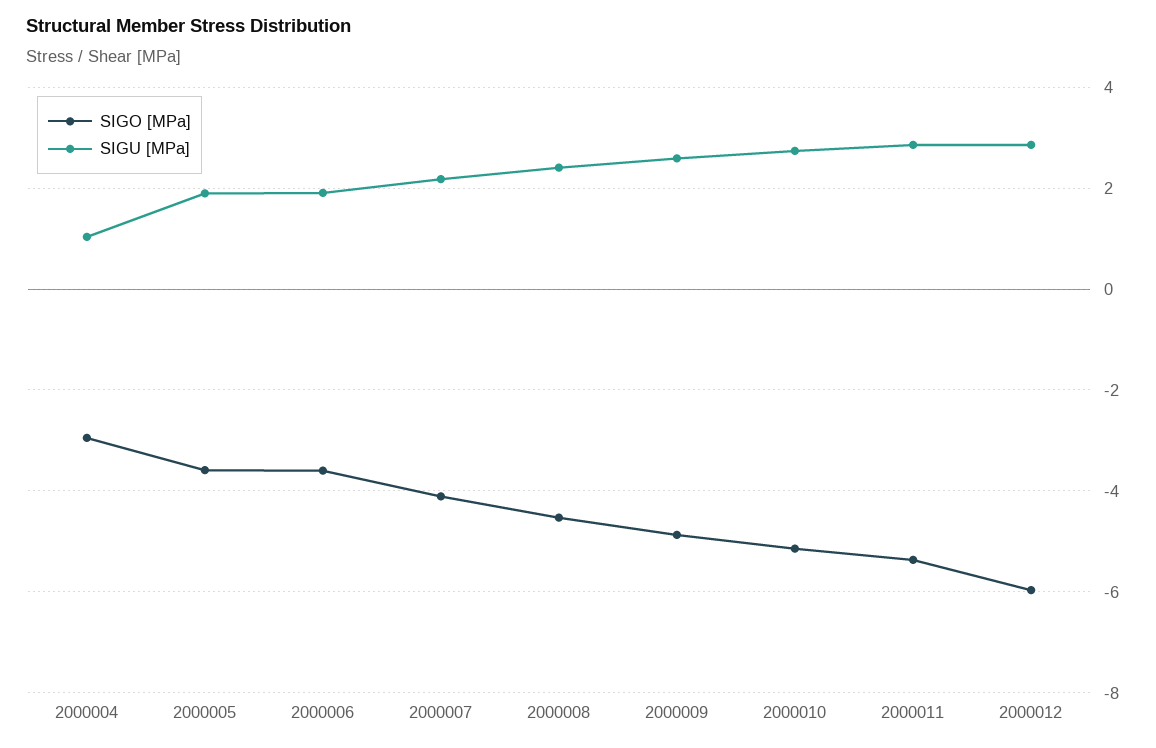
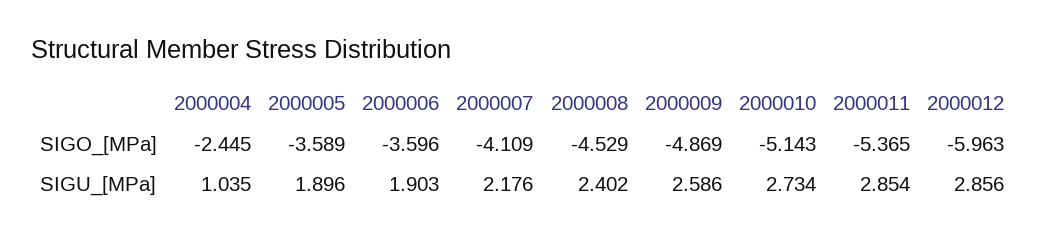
  {
    "SIGO [MPa]": {
-     "2000004": -3,
+     "2000004": -2.445,
      "2000005": -3.589,
      "2000006": -3.596,
      "2000007": -4.109,
      "2000008": -4.529,
      "2000009": -4.869,
      "2000010": -5.143,
      "2000011": -5.365,
      "2000012": -5.963
    },
    "SIGU [MPa]": {
      "2000004": 1.035,
      "2000005": 1.896,
      "2000006": 1.903,
      "2000007": 2.176,
      "2000008": 2.402,
      "2000009": 2.586,
      "2000010": 2.734,
      "2000011": 2.854,
      "2000012": 2.856
    }
  }

